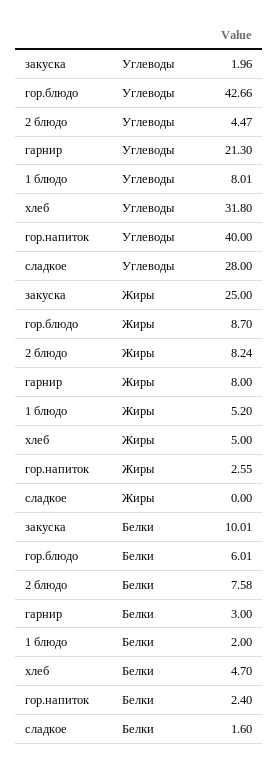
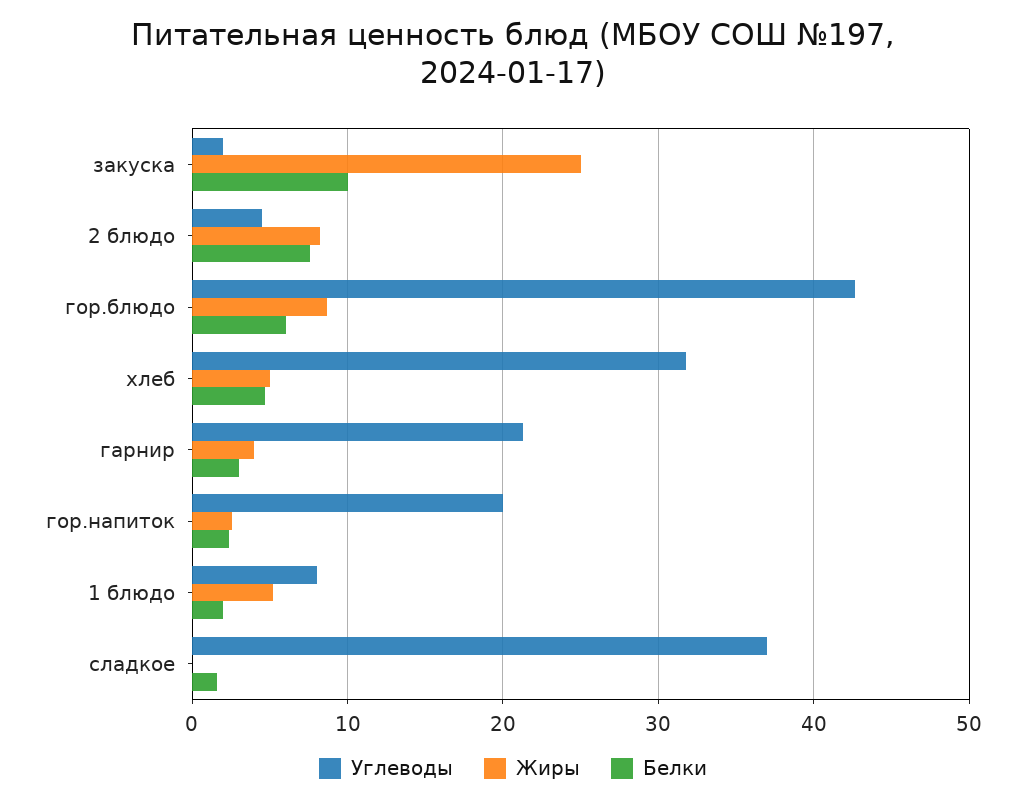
  {
    "Углеводы": {
      "закуска": 1.96,
      "гор.блюдо": 42.66,
      "2 блюдо": 4.47,
      "гарнир": 21.3,
      "1 блюдо": 8.01,
      "хлеб": 31.8,
-     "гор.напиток": 40,
+     "гор.напиток": 20,
-     "сладкое": 28
+     "сладкое": 37
    },
    "Жиры": {
      "закуска": 25,
      "гор.блюдо": 8.7,
      "2 блюдо": 8.24,
-     "гарнир": 8,
+     "гарнир": 4,
      "1 блюдо": 5.2,
      "хлеб": 5,
      "гор.напиток": 2.55,
      "сладкое": 0
    },
    "Белки": {
      "закуска": 10.01,
      "гор.блюдо": 6.01,
      "2 блюдо": 7.58,
      "гарнир": 3,
      "1 блюдо": 2,
      "хлеб": 4.7,
      "гор.напиток": 2.4,
      "сладкое": 1.6
    }
  }

